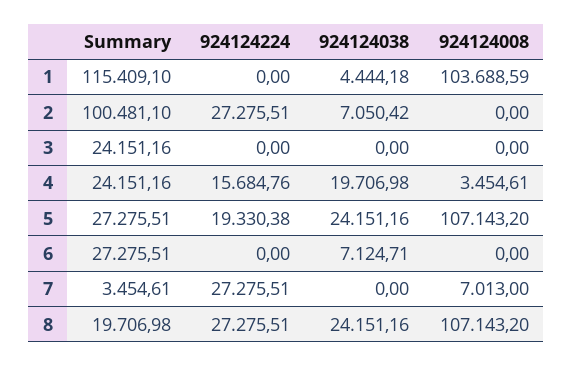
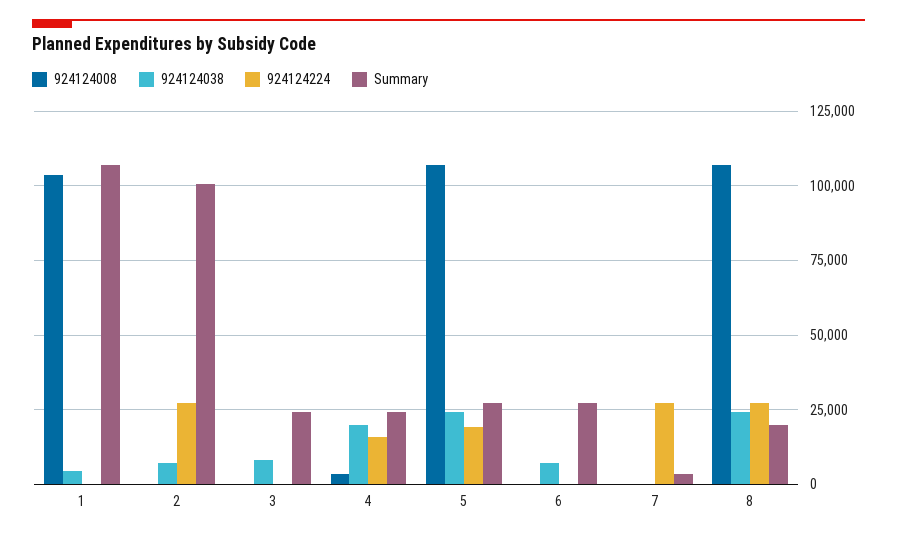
  {
    "Summary": {
-     "1": 115409.1,
+     "1": 107500,
      "2": 100481.1,
      "3": 24151.16,
      "4": 24151.16,
      "5": 27275.51,
      "6": 27275.51,
      "7": 3454.61,
      "8": 19706.98
    },
    "924124224": {
      "1": 0,
      "2": 27275.51,
      "3": 0,
      "4": 15684.76,
      "5": 19330.38,
      "6": 0,
      "7": 27275.51,
      "8": 27275.51
    },
    "924124038": {
      "1": 4444.18,
      "2": 7050.42,
-     "3": 0,
+     "3": 7500,
      "4": 19706.98,
      "5": 24151.16,
      "6": 7124.71,
      "7": 0,
      "8": 24151.16
    },
    "924124008": {
      "1": 103688.59,
      "2": 0,
      "3": 0,
      "4": 3454.61,
      "5": 107143.2,
      "6": 0,
-     "7": 7013,
+     "7": 0,
      "8": 107143.2
    }
  }

